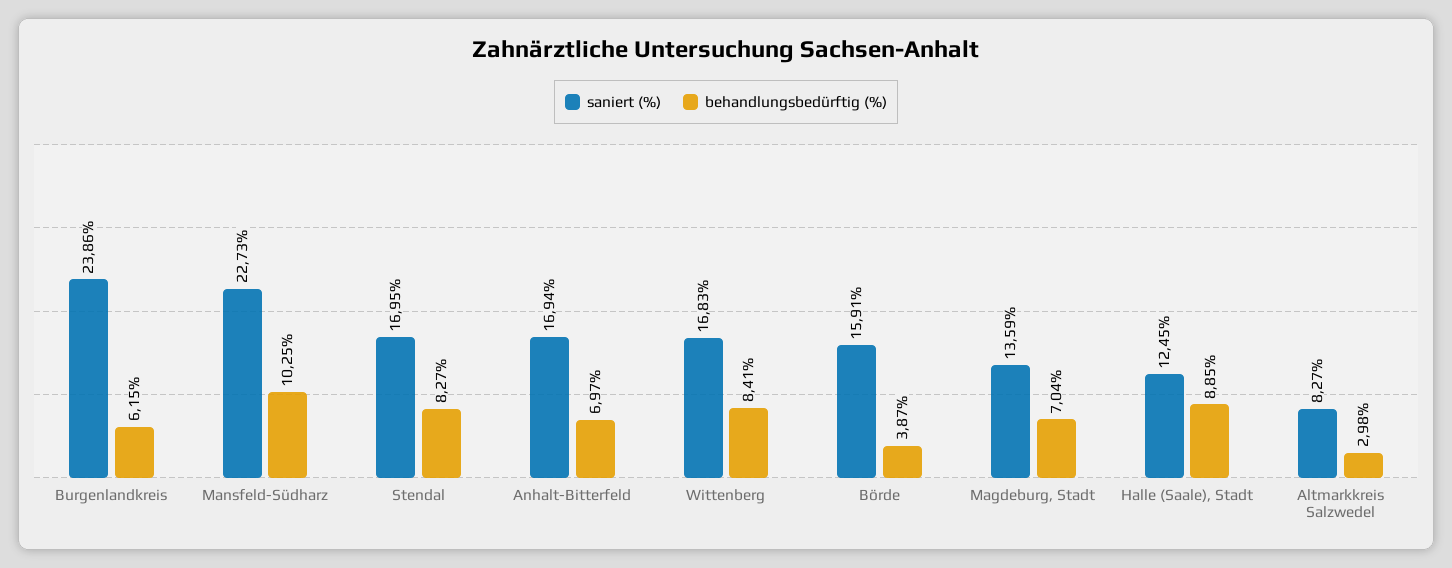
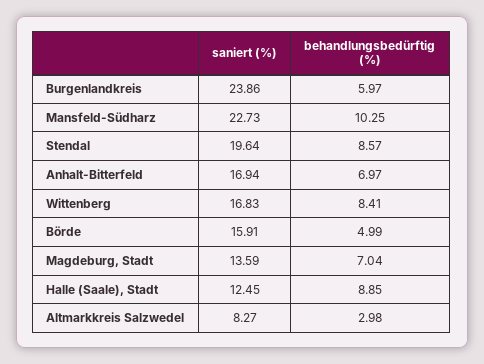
  {
    "saniert (%)": {
      "Burgenlandkreis": 23.86,
      "Mansfeld-Südharz": 22.73,
-     "Stendal": 16.95,
+     "Stendal": 19.64,
      "Anhalt-Bitterfeld": 16.94,
      "Wittenberg": 16.83,
      "Börde": 15.91,
      "Magdeburg, Stadt": 13.59,
      "Halle (Saale), Stadt": 12.45,
      "Altmarkkreis Salzwedel": 8.27
    },
    "behandlungsbedürftig (%)": {
-     "Burgenlandkreis": 6.15,
+     "Burgenlandkreis": 5.97,
      "Mansfeld-Südharz": 10.25,
-     "Stendal": 8.27,
+     "Stendal": 8.57,
      "Anhalt-Bitterfeld": 6.97,
      "Wittenberg": 8.41,
-     "Börde": 3.87,
+     "Börde": 4.99,
      "Magdeburg, Stadt": 7.04,
      "Halle (Saale), Stadt": 8.85,
      "Altmarkkreis Salzwedel": 2.98
    }
  }

